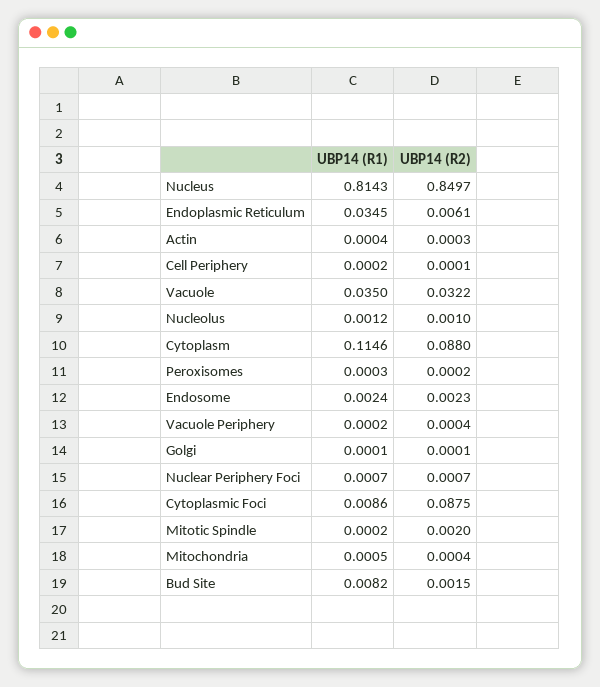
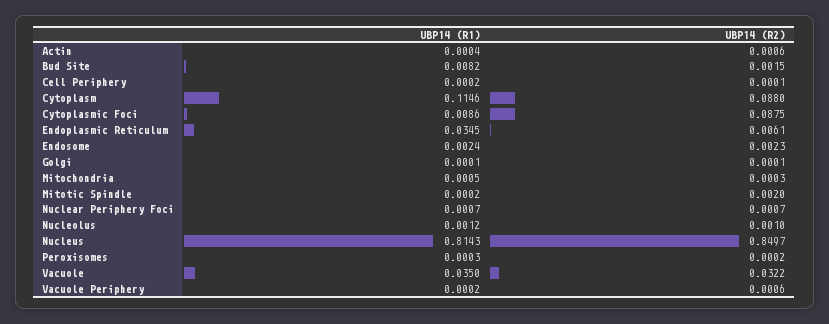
  {
    "UBP14 (R1)": {
      "Nucleus": 0.8143,
      "Endoplasmic Reticulum": 0.0345,
      "Actin": 0.0004,
      "Cell Periphery": 0.0002,
      "Vacuole": 0.035,
      "Nucleolus": 0.0012,
      "Cytoplasm": 0.1146,
      "Peroxisomes": 0.0003,
      "Endosome": 0.0024,
      "Vacuole Periphery": 0.0002,
      "Golgi": 0.0001,
      "Nuclear Periphery Foci": 0.0007,
      "Cytoplasmic Foci": 0.0086,
      "Mitotic Spindle": 0.0002,
      "Mitochondria": 0.0005,
      "Bud Site": 0.0082
    },
    "UBP14 (R2)": {
      "Nucleus": 0.8497,
      "Endoplasmic Reticulum": 0.0061,
-     "Actin": 0.0003,
+     "Actin": 0.0006,
      "Cell Periphery": 0.0001,
      "Vacuole": 0.0322,
      "Nucleolus": 0.001,
      "Cytoplasm": 0.088,
      "Peroxisomes": 0.0002,
      "Endosome": 0.0023,
-     "Vacuole Periphery": 0.0004,
+     "Vacuole Periphery": 0.0006,
      "Golgi": 0.0001,
      "Nuclear Periphery Foci": 0.0007,
      "Cytoplasmic Foci": 0.0875,
      "Mitotic Spindle": 0.002,
-     "Mitochondria": 0.0004,
+     "Mitochondria": 0.0003,
      "Bud Site": 0.0015
    }
  }

